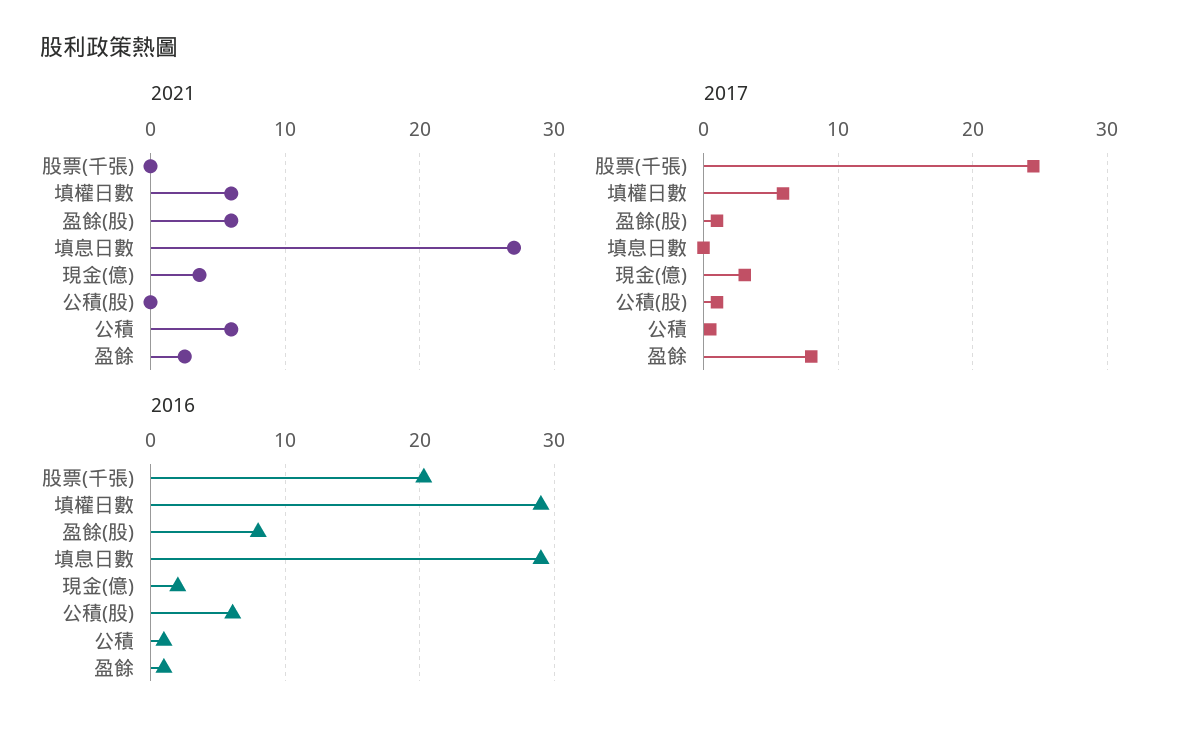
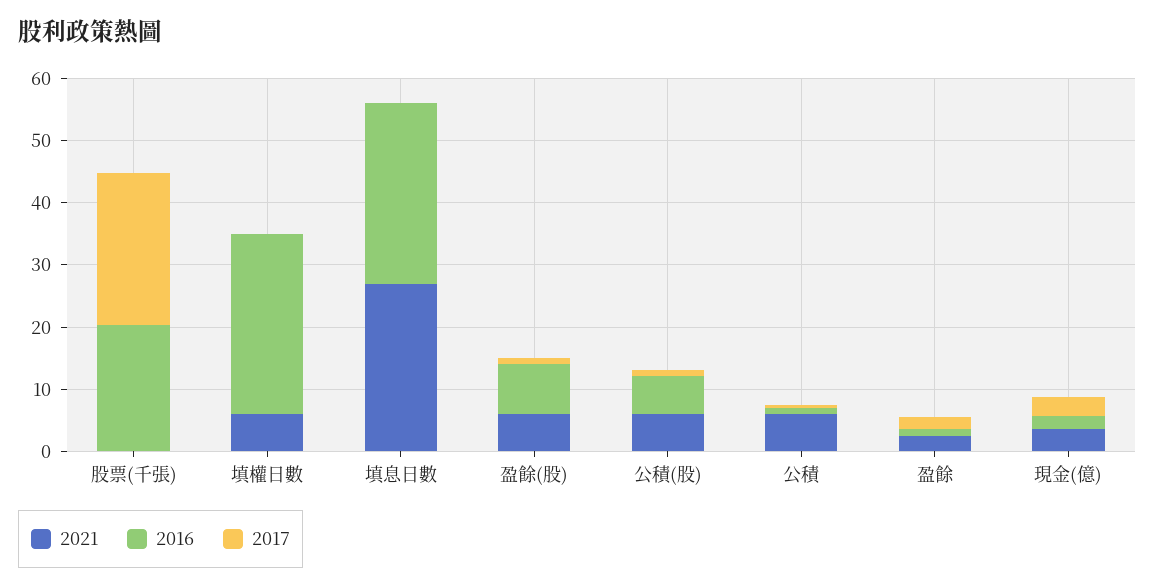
  {
    "2021": {
      "股票(千張)": 0,
      "填權日數": 6,
      "盈餘(股)": 6,
      "填息日數": 27,
      "現金(億)": 4,
-     "公積(股)": 0,
+     "公積(股)": 6,
      "公積": 6,
      "盈餘": 3
    },
    "2017": {
      "股票(千張)": 25,
-     "填權日數": 6,
+     "填權日數": 0,
      "盈餘(股)": 1,
      "填息日數": 0,
      "現金(億)": 3,
      "公積(股)": 1,
      "公積": 1,
-     "盈餘": 8
+     "盈餘": 2
    },
    "2016": {
      "股票(千張)": 20,
      "填權日數": 29,
      "盈餘(股)": 8,
      "填息日數": 29,
      "現金(億)": 2,
      "公積(股)": 6,
      "公積": 1,
      "盈餘": 1
    }
  }

